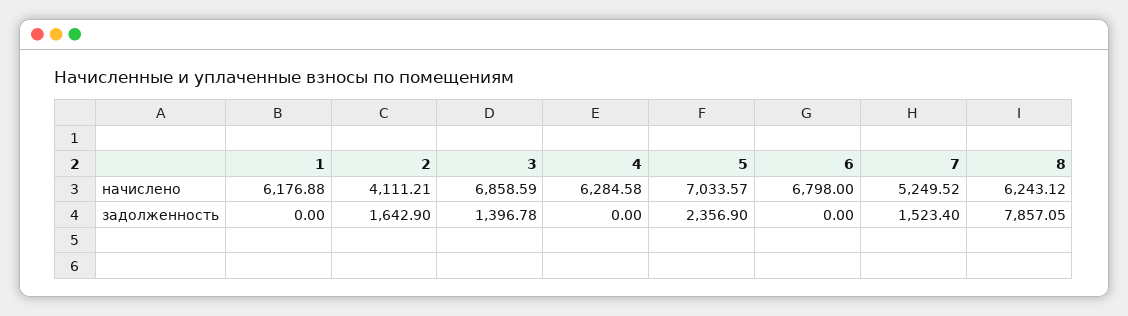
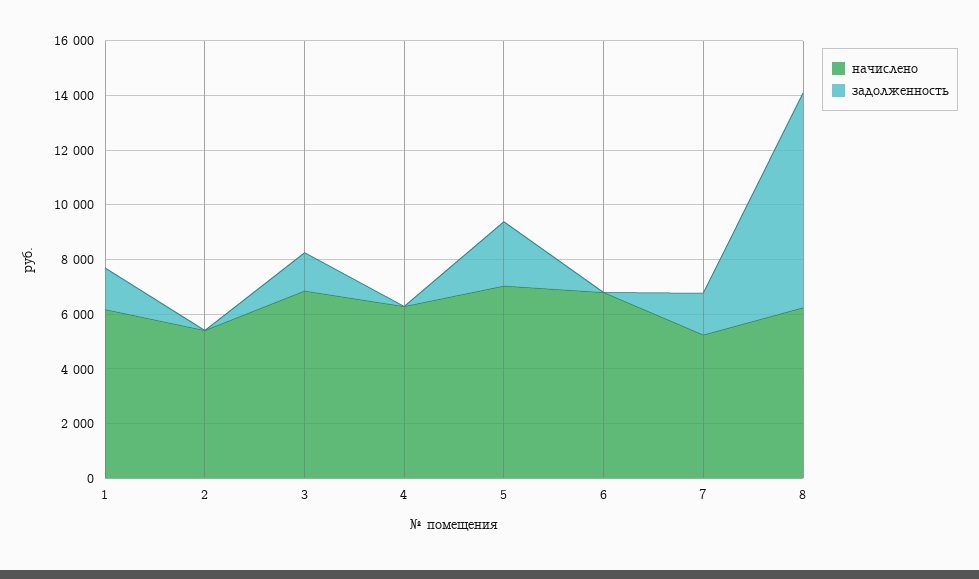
  {
    "начислено": {
      "1": 6176.88,
-     "2": 4111.21,
+     "2": 5500,
      "3": 6858.59,
      "4": 6284.58,
      "5": 7033.57,
      "6": 6798,
      "7": 5249.52,
      "8": 6243.12
    },
    "задолженность": {
-     "1": 0,
+     "1": 1500,
-     "2": 1642.9,
+     "2": 0,
      "3": 1396.78,
      "4": 0,
      "5": 2356.9,
      "6": 0,
      "7": 1523.4,
      "8": 7857.05
    }
  }

